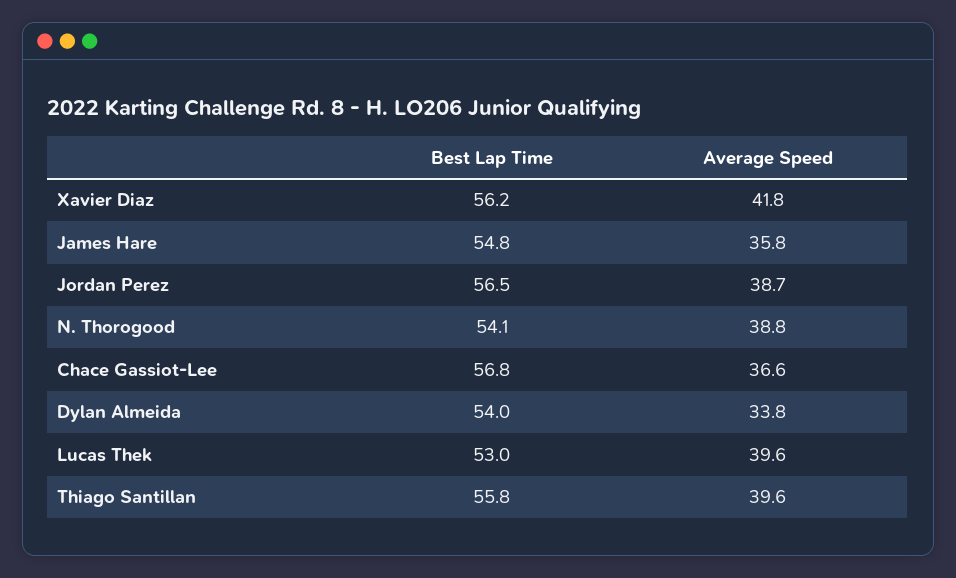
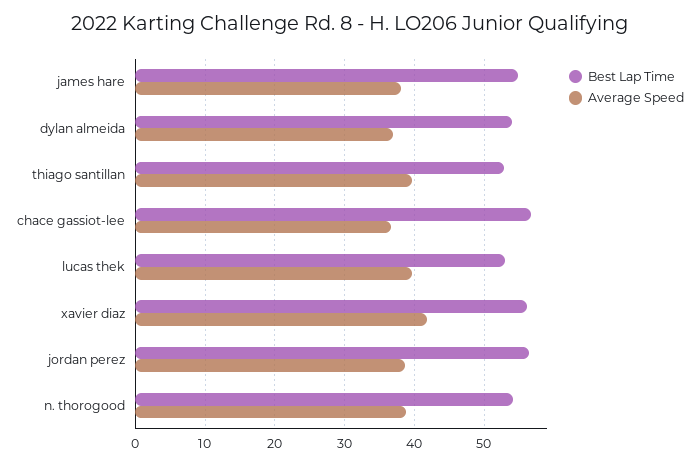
  {
    "Best Lap Time": {
      "Xavier Diaz": 56.2,
      "James Hare": 54.8,
      "Jordan Perez": 56.5,
      "N. Thorogood": 54.1,
      "Chace Gassiot-Lee": 56.8,
      "Dylan Almeida": 54,
      "Lucas Thek": 53,
-     "Thiago Santillan": 55.8
+     "Thiago Santillan": 53
    },
    "Average Speed": {
      "Xavier Diaz": 41.8,
-     "James Hare": 35.8,
+     "James Hare": 38,
      "Jordan Perez": 38.7,
      "N. Thorogood": 38.8,
      "Chace Gassiot-Lee": 36.6,
-     "Dylan Almeida": 33.8,
+     "Dylan Almeida": 37,
      "Lucas Thek": 39.6,
      "Thiago Santillan": 39.6
    }
  }

